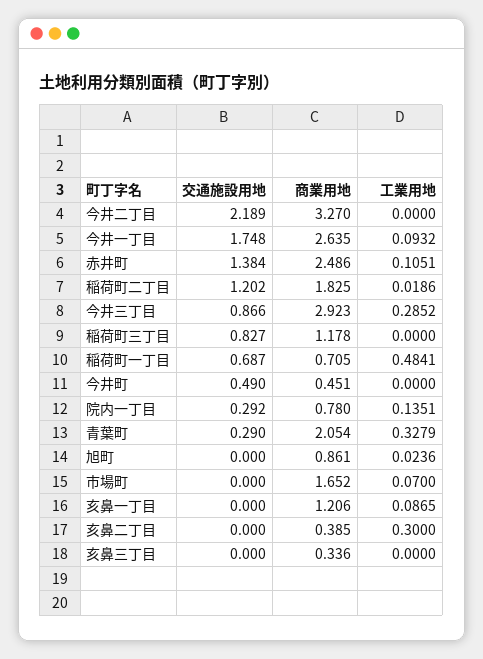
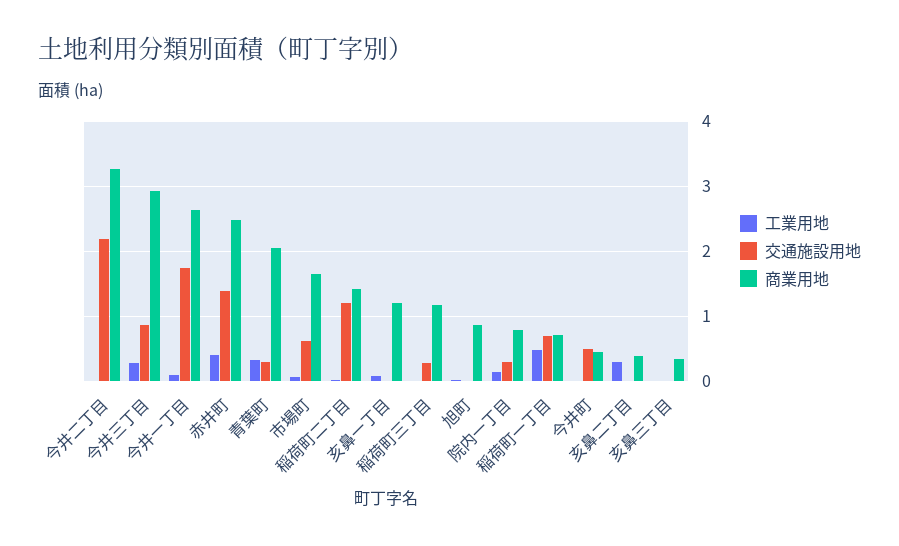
  {
    "交通施設用地": {
      "今井二丁目": 2.189,
      "今井一丁目": 1.748,
      "赤井町": 1.384,
      "稲荷町二丁目": 1.202,
      "今井三丁目": 0.866,
-     "稲荷町三丁目": 0.827,
+     "稲荷町三丁目": 0.3,
      "稲荷町一丁目": 0.687,
      "今井町": 0.49,
      "院内一丁目": 0.292,
      "青葉町": 0.29,
      "旭町": 0,
-     "市場町": 0,
+     "市場町": 0.6,
      "亥鼻一丁目": 0,
      "亥鼻二丁目": 0,
      "亥鼻三丁目": 0
    },
    "商業用地": {
      "今井二丁目": 3.27,
      "今井一丁目": 2.635,
      "赤井町": 2.486,
-     "稲荷町二丁目": 1.825,
+     "稲荷町二丁目": 1.4,
      "今井三丁目": 2.923,
      "稲荷町三丁目": 1.178,
      "稲荷町一丁目": 0.705,
      "今井町": 0.451,
      "院内一丁目": 0.78,
      "青葉町": 2.054,
      "旭町": 0.861,
      "市場町": 1.652,
      "亥鼻一丁目": 1.206,
      "亥鼻二丁目": 0.385,
      "亥鼻三丁目": 0.336
    },
    "工業用地": {
      "今井二丁目": 0,
      "今井一丁目": 0.0932,
-     "赤井町": 0.1051,
+     "赤井町": 0.4,
      "稲荷町二丁目": 0.0186,
      "今井三丁目": 0.2852,
      "稲荷町三丁目": 0,
      "稲荷町一丁目": 0.4841,
      "今井町": 0,
      "院内一丁目": 0.1351,
      "青葉町": 0.3279,
      "旭町": 0.0236,
      "市場町": 0.07,
      "亥鼻一丁目": 0.0865,
      "亥鼻二丁目": 0.3,
      "亥鼻三丁目": 0
    }
  }

